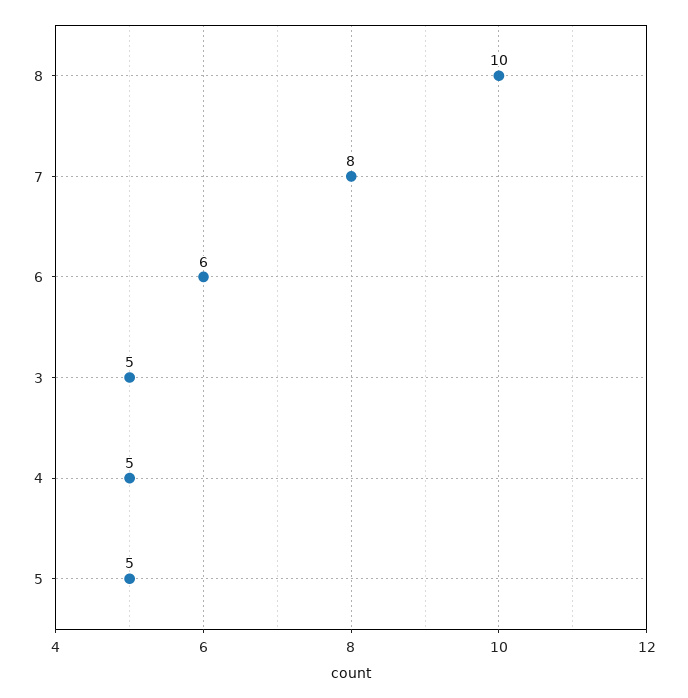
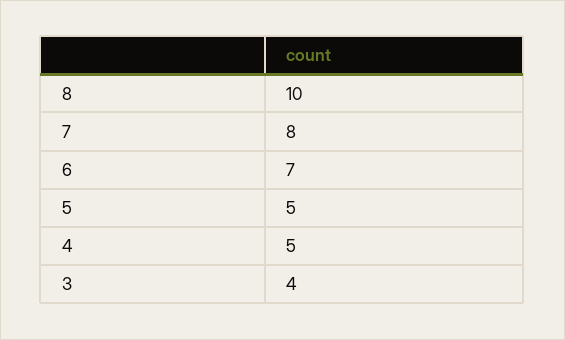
  {
    "8": 10,
    "7": 8,
-   "6": 6,
+   "6": 7,
-   "3": 5,
+   "3": 4,
    "4": 5,
    "5": 5
  }

